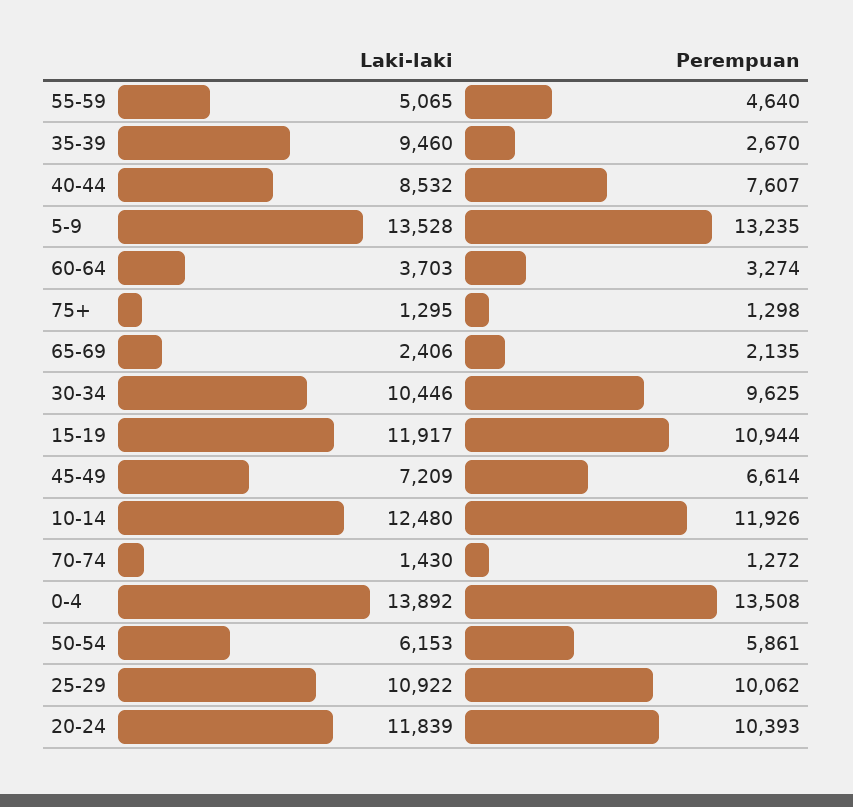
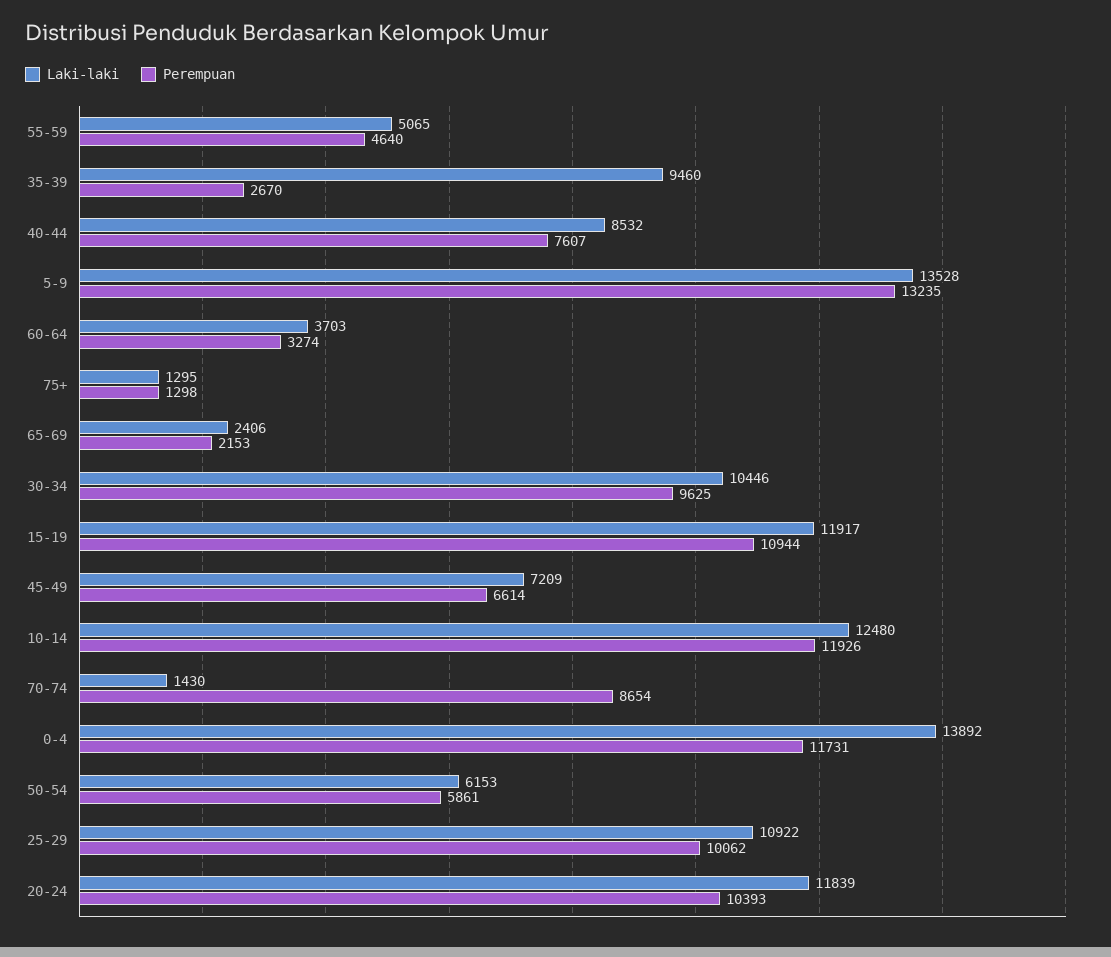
  {
    "Laki-laki": {
      "55-59": 5065,
      "35-39": 9460,
      "40-44": 8532,
      "5-9": 13528,
      "60-64": 3703,
      "75+": 1295,
      "65-69": 2406,
      "30-34": 10446,
      "15-19": 11917,
      "45-49": 7209,
      "10-14": 12480,
      "70-74": 1430,
      "0-4": 13892,
      "50-54": 6153,
      "25-29": 10922,
      "20-24": 11839
    },
    "Perempuan": {
      "55-59": 4640,
      "35-39": 2670,
      "40-44": 7607,
      "5-9": 13235,
      "60-64": 3274,
      "75+": 1298,
-     "65-69": 2135,
+     "65-69": 2153,
      "30-34": 9625,
      "15-19": 10944,
      "45-49": 6614,
      "10-14": 11926,
-     "70-74": 1272,
+     "70-74": 8654,
-     "0-4": 13508,
+     "0-4": 11731,
      "50-54": 5861,
      "25-29": 10062,
      "20-24": 10393
    }
  }

